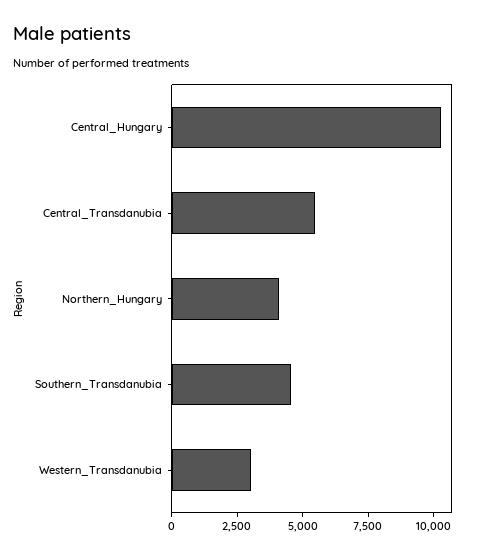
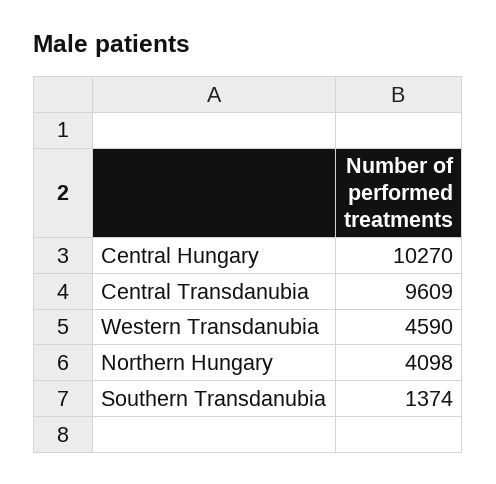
  {
    "Central_Hungary": 10270,
-   "Central_Transdanubia": 5500,
+   "Central_Transdanubia": 9609,
    "Northern_Hungary": 4098,
-   "Southern_Transdanubia": 4500,
+   "Southern_Transdanubia": 1374,
-   "Western_Transdanubia": 3000
+   "Western_Transdanubia": 4590
  }

